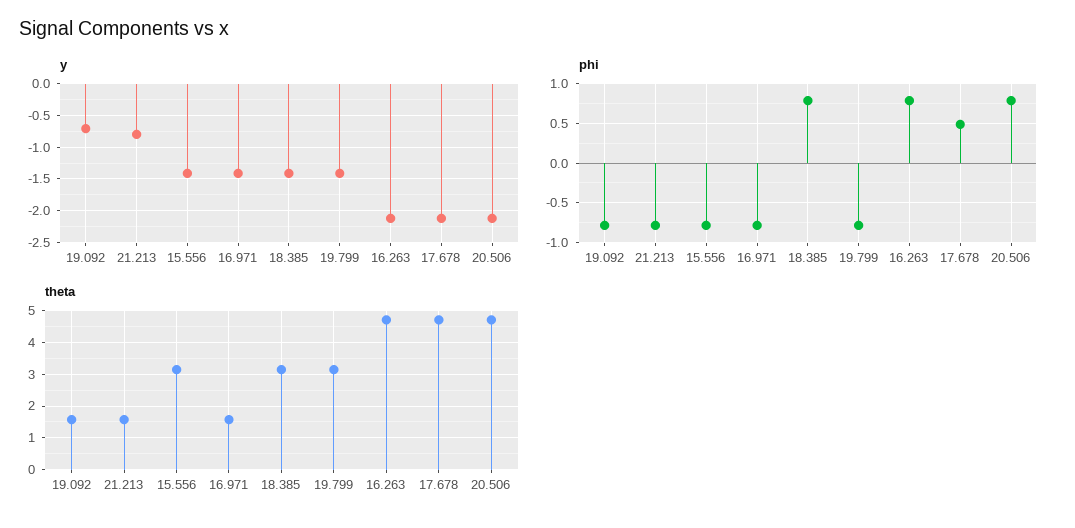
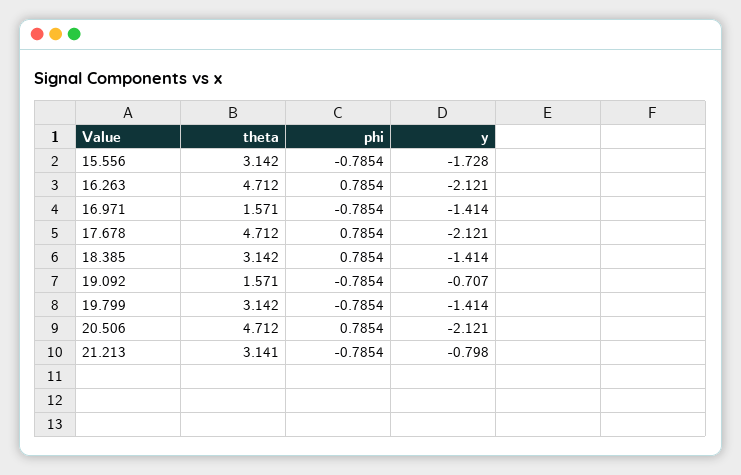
  {
    "y": {
      "19.092": -0.707,
      "21.213": -0.798,
-     "15.556": -1.4,
+     "15.556": -1.728,
      "16.971": -1.414,
      "18.385": -1.414,
      "19.799": -1.414,
      "16.263": -2.121,
      "17.678": -2.121,
      "20.506": -2.121
    },
    "phi": {
      "19.092": -0.7854,
      "21.213": -0.7854,
      "15.556": -0.7854,
      "16.971": -0.7854,
      "18.385": 0.7854,
      "19.799": -0.7854,
      "16.263": 0.7854,
-     "17.678": 0.5,
+     "17.678": 0.7854,
      "20.506": 0.7854
    },
    "theta": {
      "19.092": 1.571,
-     "21.213": 1.6,
+     "21.213": 3.141,
      "15.556": 3.142,
      "16.971": 1.571,
      "18.385": 3.142,
      "19.799": 3.142,
      "16.263": 4.712,
      "17.678": 4.712,
      "20.506": 4.712
    }
  }

